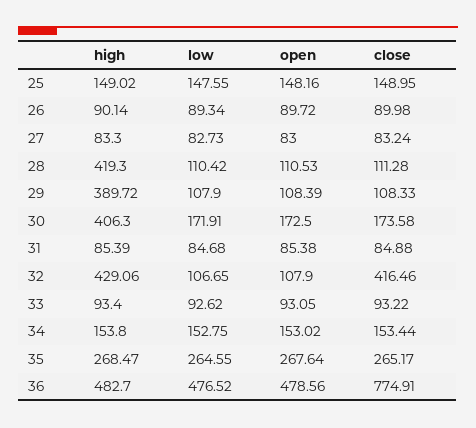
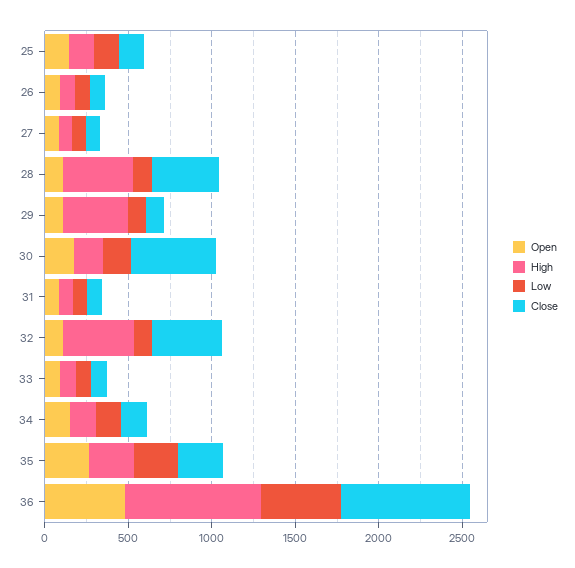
  {
    "high": {
      "25": 149.02,
      "26": 90.14,
      "27": 83.3,
      "28": 419.3,
      "29": 389.72,
-     "30": 406.3,
+     "30": 200,
      "31": 85.39,
      "32": 429.06,
      "33": 93.4,
      "34": 153.8,
      "35": 268.47,
-     "36": 482.7
+     "36": 800
    },
    "low": {
      "25": 147.55,
      "26": 89.34,
      "27": 82.73,
      "28": 110.42,
      "29": 107.9,
      "30": 171.91,
      "31": 84.68,
      "32": 106.65,
      "33": 92.62,
      "34": 152.75,
      "35": 264.55,
      "36": 476.52
    },
    "open": {
      "25": 148.16,
      "26": 89.72,
      "27": 83,
      "28": 110.53,
      "29": 108.39,
      "30": 172.5,
      "31": 85.38,
      "32": 107.9,
      "33": 93.05,
      "34": 153.02,
      "35": 267.64,
      "36": 478.56
    },
    "close": {
      "25": 148.95,
      "26": 89.98,
      "27": 83.24,
-     "28": 111.28,
+     "28": 400,
      "29": 108.33,
-     "30": 173.58,
+     "30": 500,
      "31": 84.88,
      "32": 416.46,
      "33": 93.22,
      "34": 153.44,
      "35": 265.17,
      "36": 774.91
    }
  }

